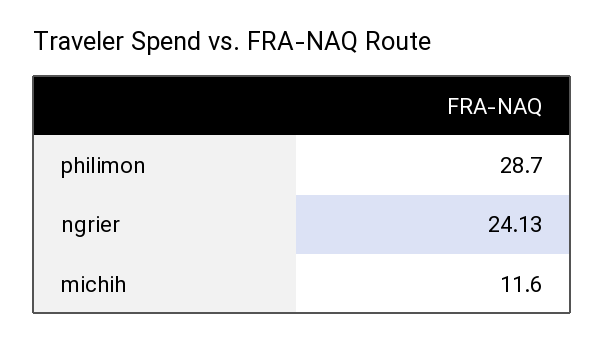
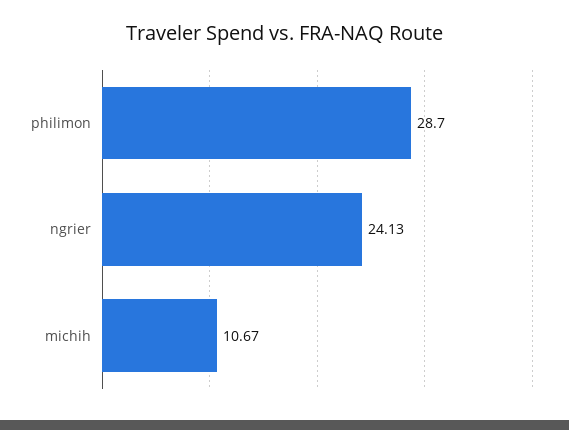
  {
    "philimon": 28.7,
    "ngrier": 24.13,
-   "michih": 11.6
+   "michih": 10.67
  }

